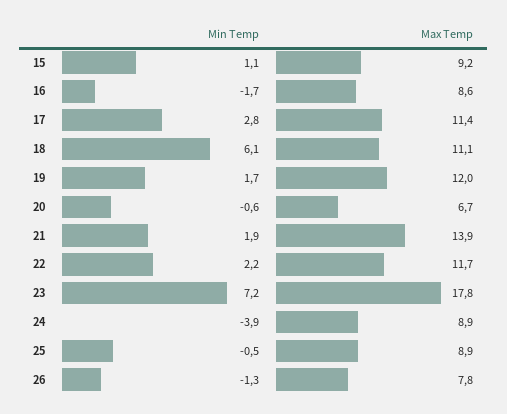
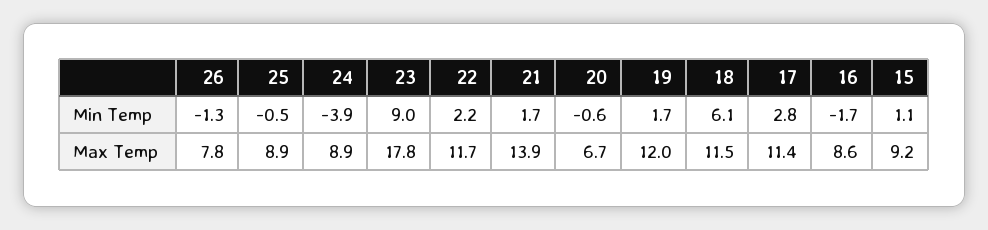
  {
    "Min Temp": {
      "15": 1.1,
      "16": -1.7,
      "17": 2.8,
      "18": 6.1,
      "19": 1.7,
      "20": -0.6,
-     "21": 1.9,
+     "21": 1.7,
      "22": 2.2,
-     "23": 7.2,
+     "23": 9,
      "24": -3.9,
      "25": -0.5,
      "26": -1.3
    },
    "Max Temp": {
      "15": 9.2,
      "16": 8.6,
      "17": 11.4,
-     "18": 11.1,
+     "18": 11.5,
      "19": 12,
      "20": 6.7,
      "21": 13.9,
      "22": 11.7,
      "23": 17.8,
      "24": 8.9,
      "25": 8.9,
      "26": 7.8
    }
  }

